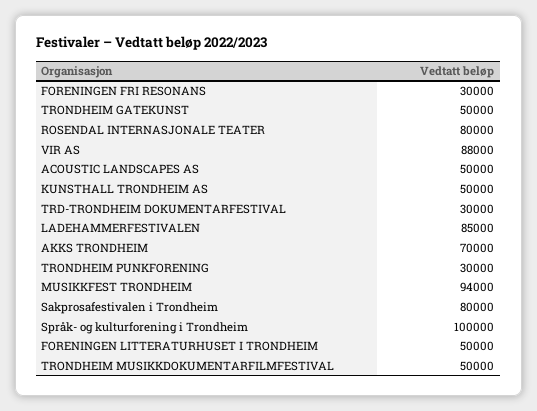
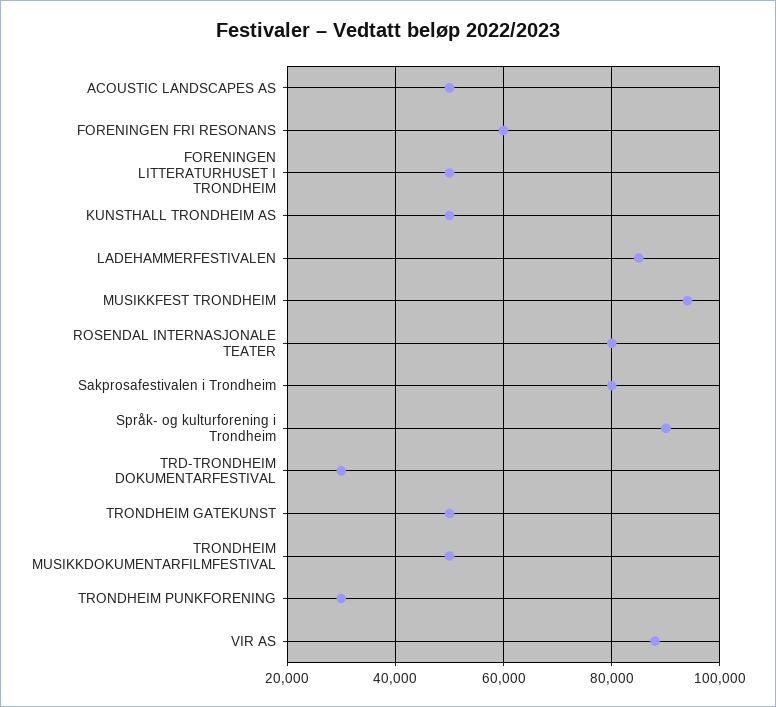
  {
-   "FORENINGEN FRI RESONANS": 30000,
+   "FORENINGEN FRI RESONANS": 60000,
    "TRONDHEIM GATEKUNST": 50000,
    "ROSENDAL INTERNASJONALE TEATER": 80000,
    "VIR AS": 88000,
    "ACOUSTIC LANDSCAPES AS": 50000,
    "KUNSTHALL TRONDHEIM AS": 50000,
    "TRD-TRONDHEIM DOKUMENTARFESTIVAL": 30000,
    "LADEHAMMERFESTIVALEN": 85000,
-   "AKKS TRONDHEIM": 70000,
    "TRONDHEIM PUNKFORENING": 30000,
    "MUSIKKFEST TRONDHEIM": 94000,
    "Sakprosafestivalen i Trondheim": 80000,
-   "Språk- og kulturforening i Trondheim": 100000,
+   "Språk- og kulturforening i Trondheim": 90000,
    "FORENINGEN LITTERATURHUSET I TRONDHEIM": 50000,
    "TRONDHEIM MUSIKKDOKUMENTARFILMFESTIVAL": 50000
  }

